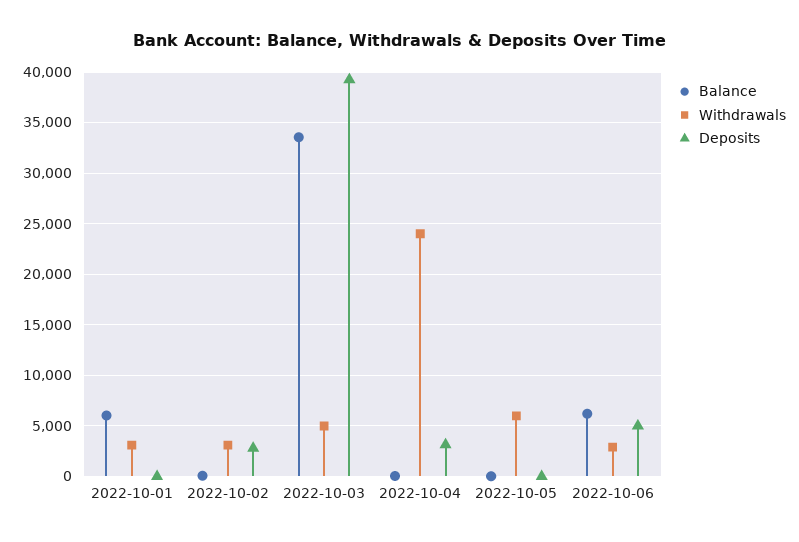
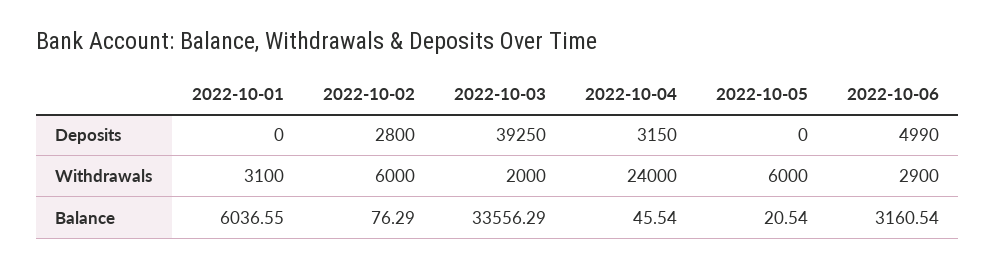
  {
    "Balance": {
      "2022-10-01": 6036.55,
      "2022-10-02": 76.29,
      "2022-10-03": 33556.29,
      "2022-10-04": 45.54,
      "2022-10-05": 20.54,
-     "2022-10-06": 6000
+     "2022-10-06": 3160.54
    },
    "Withdrawals": {
      "2022-10-01": 3100,
-     "2022-10-02": 3000,
+     "2022-10-02": 6000,
-     "2022-10-03": 5000,
+     "2022-10-03": 2000,
      "2022-10-04": 24000,
      "2022-10-05": 6000,
      "2022-10-06": 2900
    },
    "Deposits": {
      "2022-10-01": 0,
      "2022-10-02": 2800,
      "2022-10-03": 39250,
      "2022-10-04": 3150,
      "2022-10-05": 0,
      "2022-10-06": 4990
    }
  }

